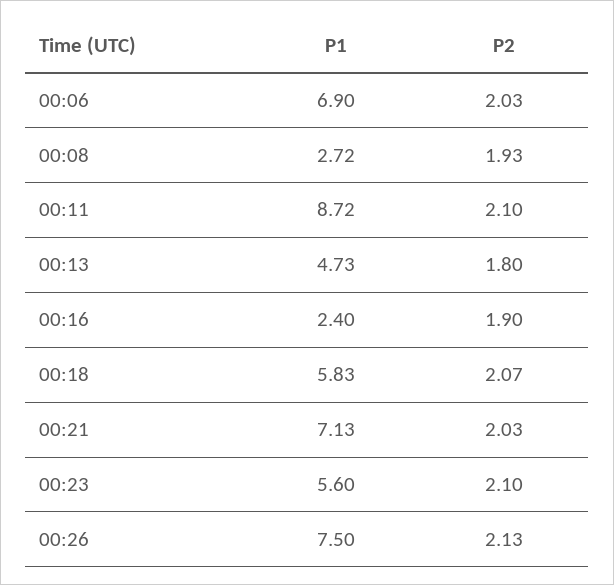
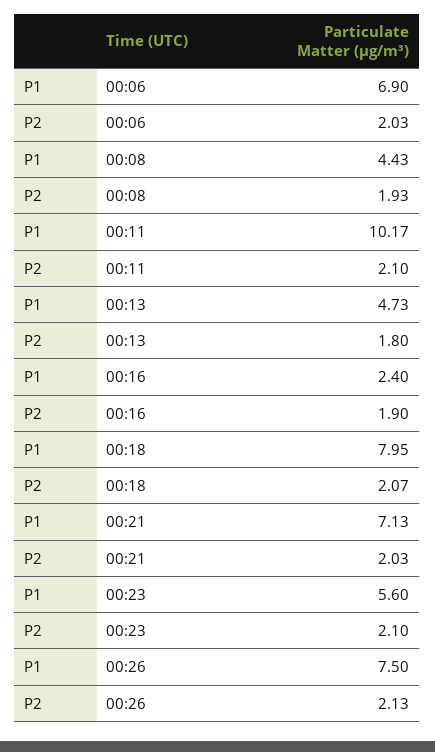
  {
    "P1": {
      "00:06": 6.9,
-     "00:08": 2.72,
+     "00:08": 4.43,
-     "00:11": 8.72,
+     "00:11": 10.17,
      "00:13": 4.73,
      "00:16": 2.4,
-     "00:18": 5.83,
+     "00:18": 7.95,
      "00:21": 7.13,
      "00:23": 5.6,
      "00:26": 7.5
    },
    "P2": {
      "00:06": 2.03,
      "00:08": 1.93,
      "00:11": 2.1,
      "00:13": 1.8,
      "00:16": 1.9,
      "00:18": 2.07,
      "00:21": 2.03,
      "00:23": 2.1,
      "00:26": 2.13
    }
  }

